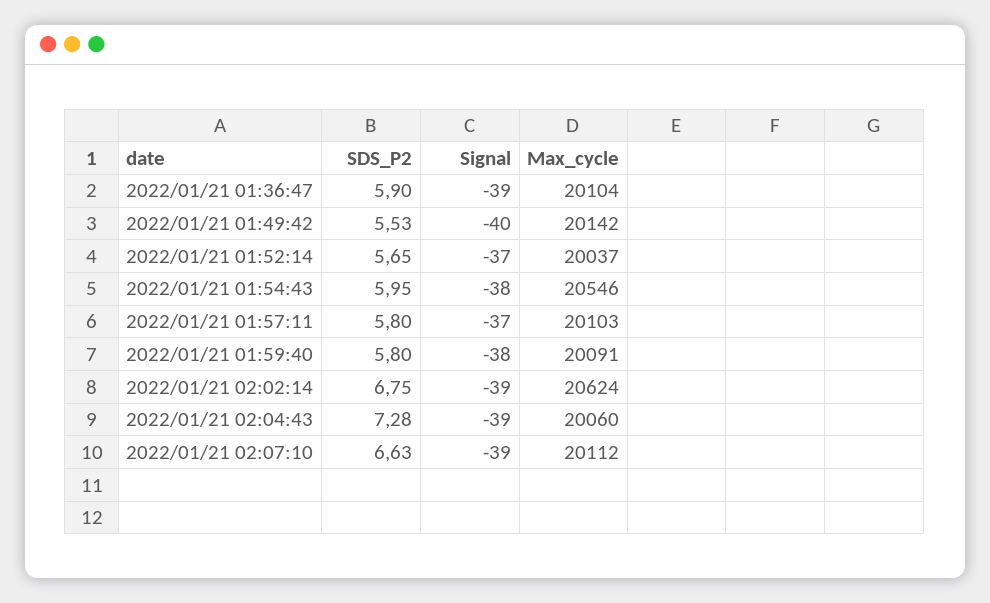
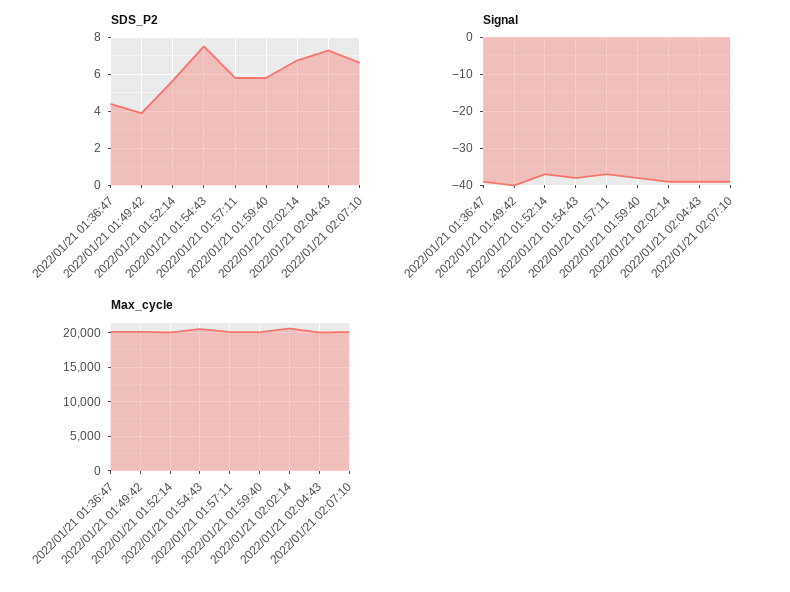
  {
    "SDS_P2": {
-     "2022/01/21 01:36:47": 5.9,
+     "2022/01/21 01:36:47": 4.5,
-     "2022/01/21 01:49:42": 5.53,
+     "2022/01/21 01:49:42": 4,
      "2022/01/21 01:52:14": 5.65,
-     "2022/01/21 01:54:43": 5.95,
+     "2022/01/21 01:54:43": 7.5,
      "2022/01/21 01:57:11": 5.8,
      "2022/01/21 01:59:40": 5.8,
      "2022/01/21 02:02:14": 6.75,
      "2022/01/21 02:04:43": 7.28,
      "2022/01/21 02:07:10": 6.63
    },
    "Signal": {
      "2022/01/21 01:36:47": -39,
      "2022/01/21 01:49:42": -40,
      "2022/01/21 01:52:14": -37,
      "2022/01/21 01:54:43": -38,
      "2022/01/21 01:57:11": -37,
      "2022/01/21 01:59:40": -38,
      "2022/01/21 02:02:14": -39,
      "2022/01/21 02:04:43": -39,
      "2022/01/21 02:07:10": -39
    },
    "Max_cycle": {
      "2022/01/21 01:36:47": 20104,
      "2022/01/21 01:49:42": 20142,
      "2022/01/21 01:52:14": 20037,
      "2022/01/21 01:54:43": 20546,
      "2022/01/21 01:57:11": 20103,
      "2022/01/21 01:59:40": 20091,
      "2022/01/21 02:02:14": 20624,
      "2022/01/21 02:04:43": 20060,
      "2022/01/21 02:07:10": 20112
    }
  }

